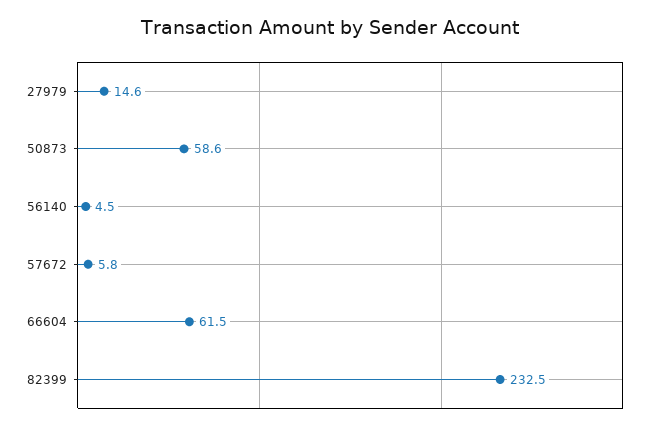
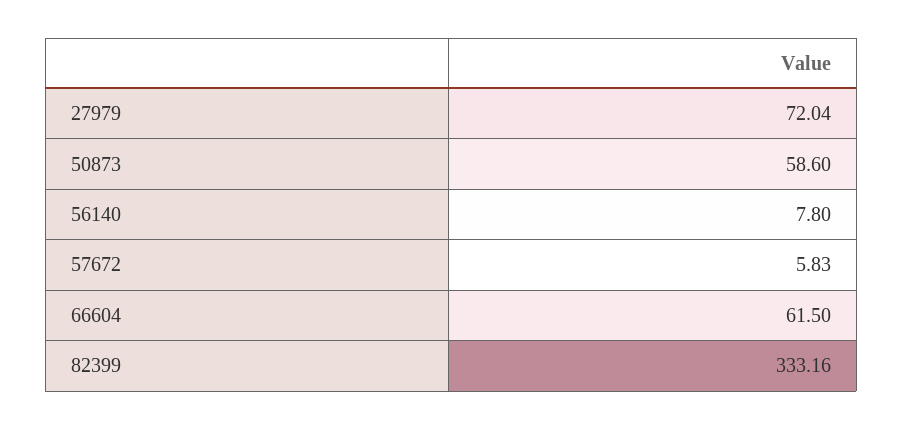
  {
-   "27979": 14.6,
+   "27979": 72.04,
    "50873": 58.6,
-   "56140": 4.5,
+   "56140": 7.8,
    "57672": 5.83,
    "66604": 61.5,
-   "82399": 232.5
+   "82399": 333.16
  }

